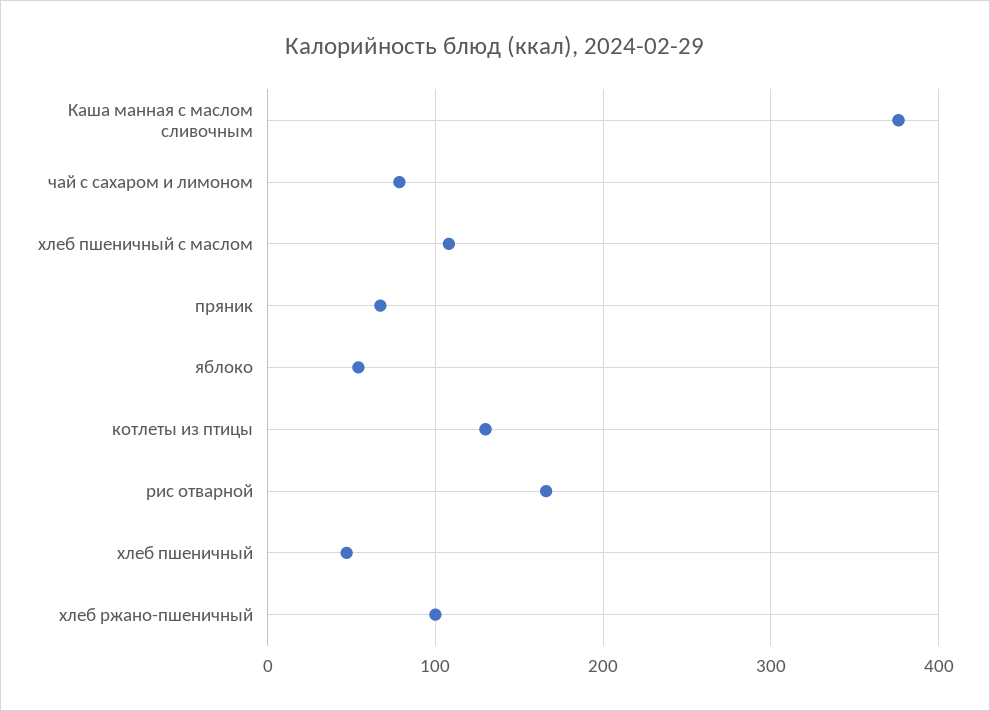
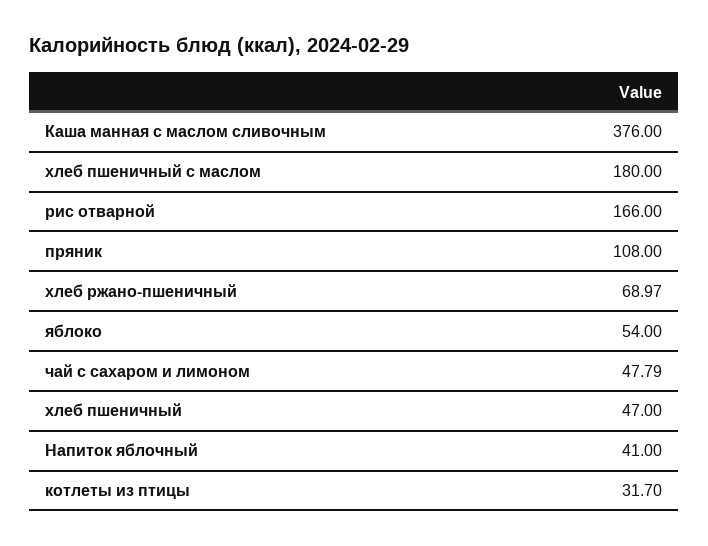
  {
    "Каша манная с маслом сливочным": 376,
-   "чай с сахаром и лимоном": 80,
+   "чай с сахаром и лимоном": 47.79,
-   "хлеб пшеничный с маслом": 110,
+   "хлеб пшеничный с маслом": 180,
-   "пряник": 70,
+   "пряник": 108,
    "яблоко": 54,
-   "котлеты из птицы": 130,
+   "котлеты из птицы": 31.7,
    "рис отварной": 166,
    "хлеб пшеничный": 47,
-   "хлеб ржано-пшеничный": 100
+   "хлеб ржано-пшеничный": 68.97,
+   "Напиток яблочный": 41
  }

